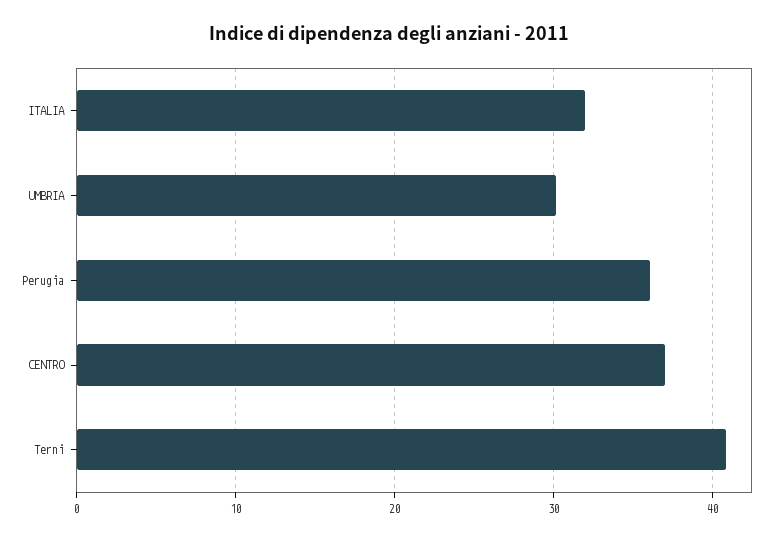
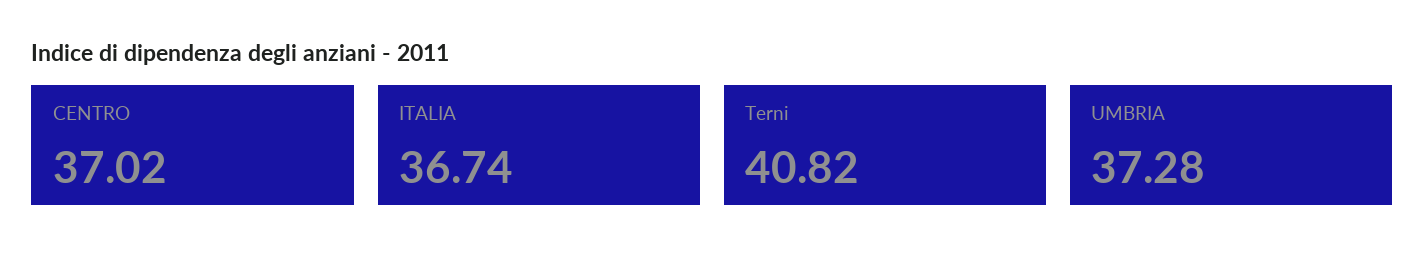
  {
-   "ITALIA": 32,
+   "ITALIA": 36.74,
-   "UMBRIA": 30,
+   "UMBRIA": 37.28,
-   "Perugia": 36,
    "CENTRO": 37.02,
    "Terni": 40.82
  }

